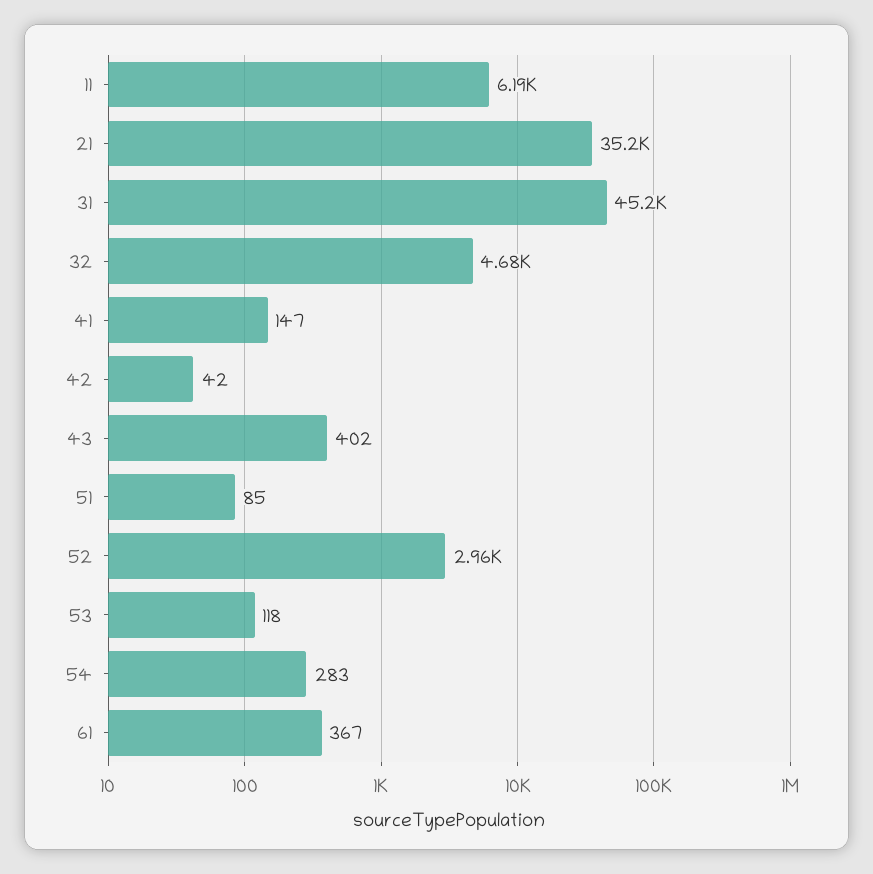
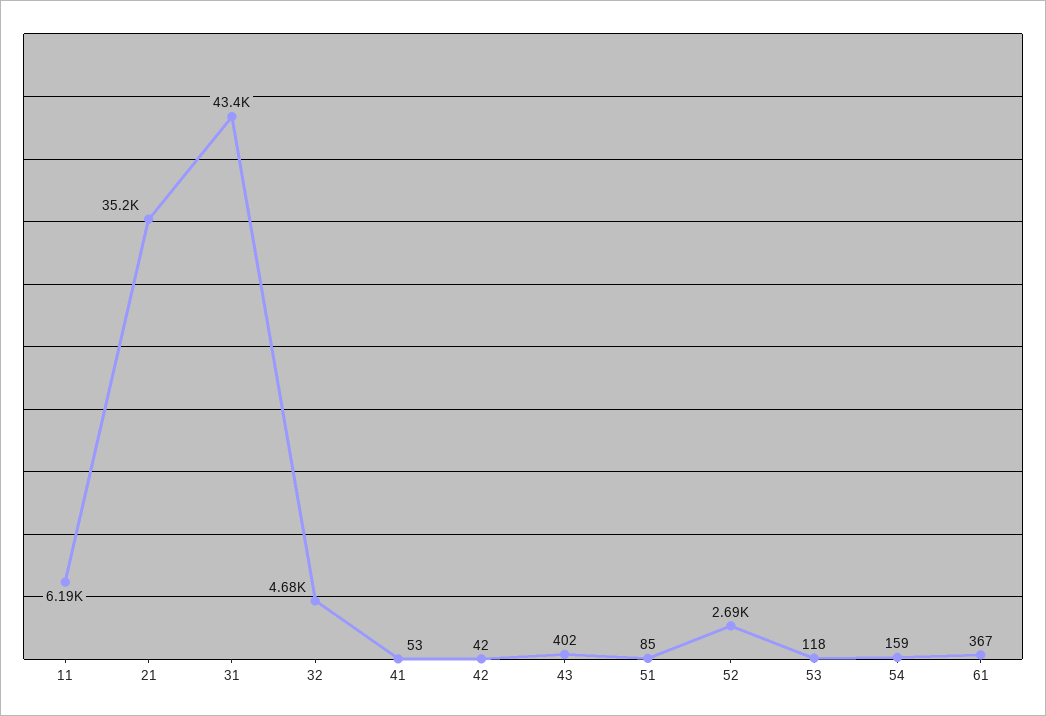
  {
    "11": 6190,
    "21": 35200,
-   "31": 45200,
+   "31": 43400,
    "32": 4680,
-   "41": 147,
+   "41": 53,
    "42": 42,
    "43": 402,
    "51": 85,
-   "52": 2960,
+   "52": 2690,
    "53": 118,
-   "54": 283,
+   "54": 159,
    "61": 367
  }

